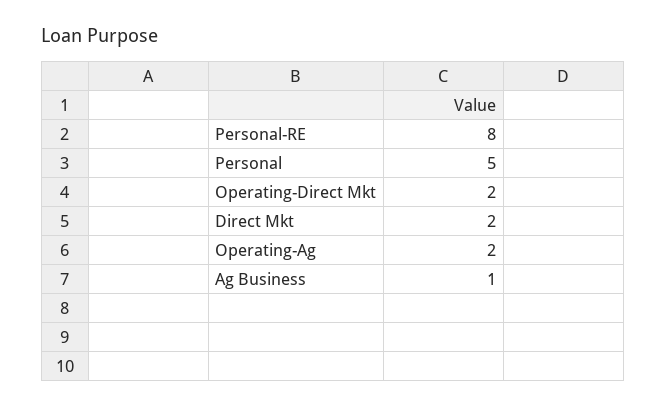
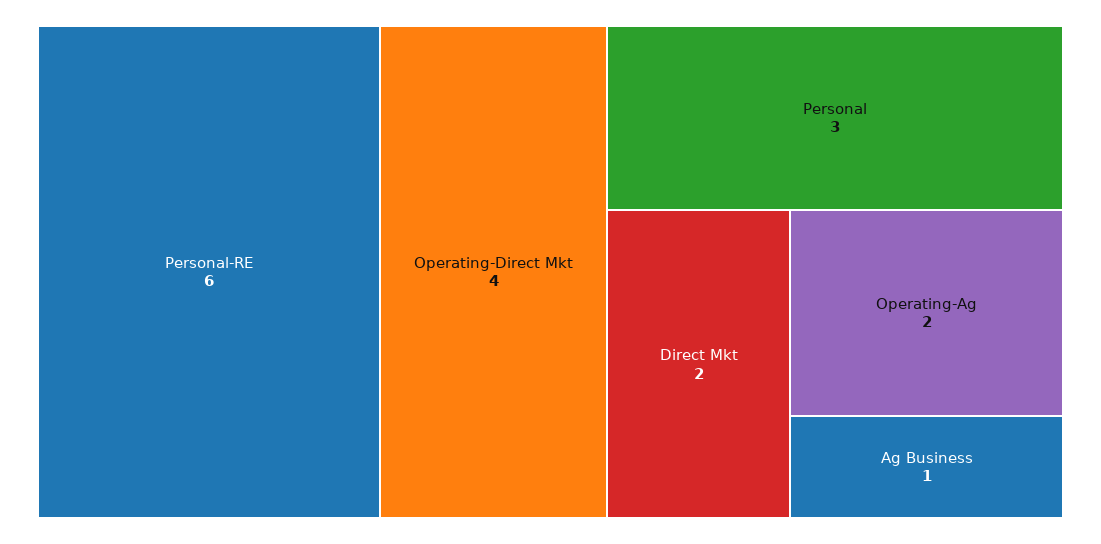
  {
-   "Personal-RE": 8,
+   "Personal-RE": 6,
-   "Personal": 5,
+   "Personal": 3,
-   "Operating-Direct Mkt": 2,
+   "Operating-Direct Mkt": 4,
    "Direct Mkt": 2,
    "Operating-Ag": 2,
    "Ag Business": 1
  }

